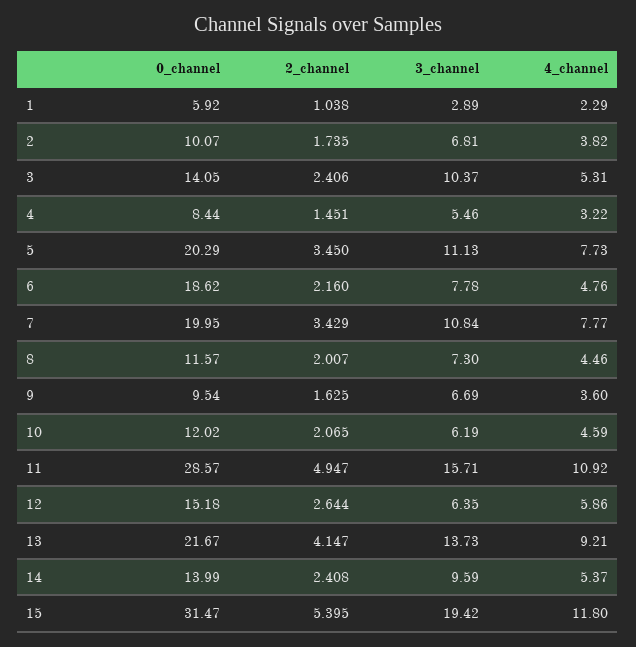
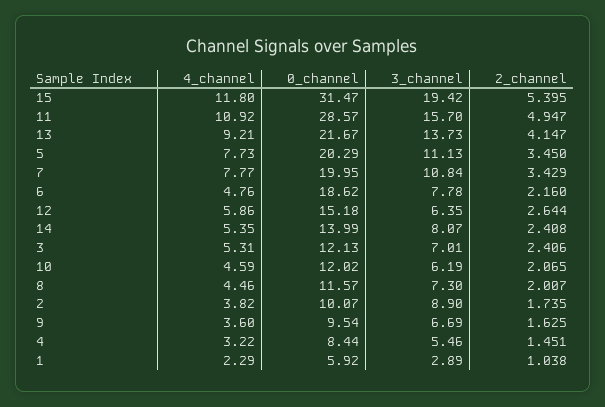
  {
    "0_channel": {
      "1": 5.92,
      "2": 10.07,
-     "3": 14.05,
+     "3": 12.13,
      "4": 8.44,
      "5": 20.29,
      "6": 18.62,
      "7": 19.95,
      "8": 11.57,
      "9": 9.54,
      "10": 12.02,
      "11": 28.57,
      "12": 15.18,
      "13": 21.67,
      "14": 13.99,
      "15": 31.47
    },
    "2_channel": {
      "1": 1.038,
      "2": 1.735,
      "3": 2.406,
      "4": 1.451,
      "5": 3.45,
      "6": 2.16,
      "7": 3.429,
      "8": 2.007,
      "9": 1.625,
      "10": 2.065,
      "11": 4.947,
      "12": 2.644,
      "13": 4.147,
      "14": 2.408,
      "15": 5.395
    },
    "3_channel": {
      "1": 2.89,
-     "2": 6.81,
+     "2": 8.9,
-     "3": 10.37,
+     "3": 7.01,
      "4": 5.46,
      "5": 11.13,
      "6": 7.78,
      "7": 10.84,
      "8": 7.3,
      "9": 6.69,
      "10": 6.19,
-     "11": 15.71,
+     "11": 15.7,
      "12": 6.35,
      "13": 13.73,
-     "14": 9.59,
+     "14": 8.07,
      "15": 19.42
    },
    "4_channel": {
      "1": 2.29,
      "2": 3.82,
      "3": 5.31,
      "4": 3.22,
      "5": 7.73,
      "6": 4.76,
      "7": 7.77,
      "8": 4.46,
      "9": 3.6,
      "10": 4.59,
      "11": 10.92,
      "12": 5.86,
      "13": 9.21,
-     "14": 5.37,
+     "14": 5.35,
      "15": 11.8
    }
  }

